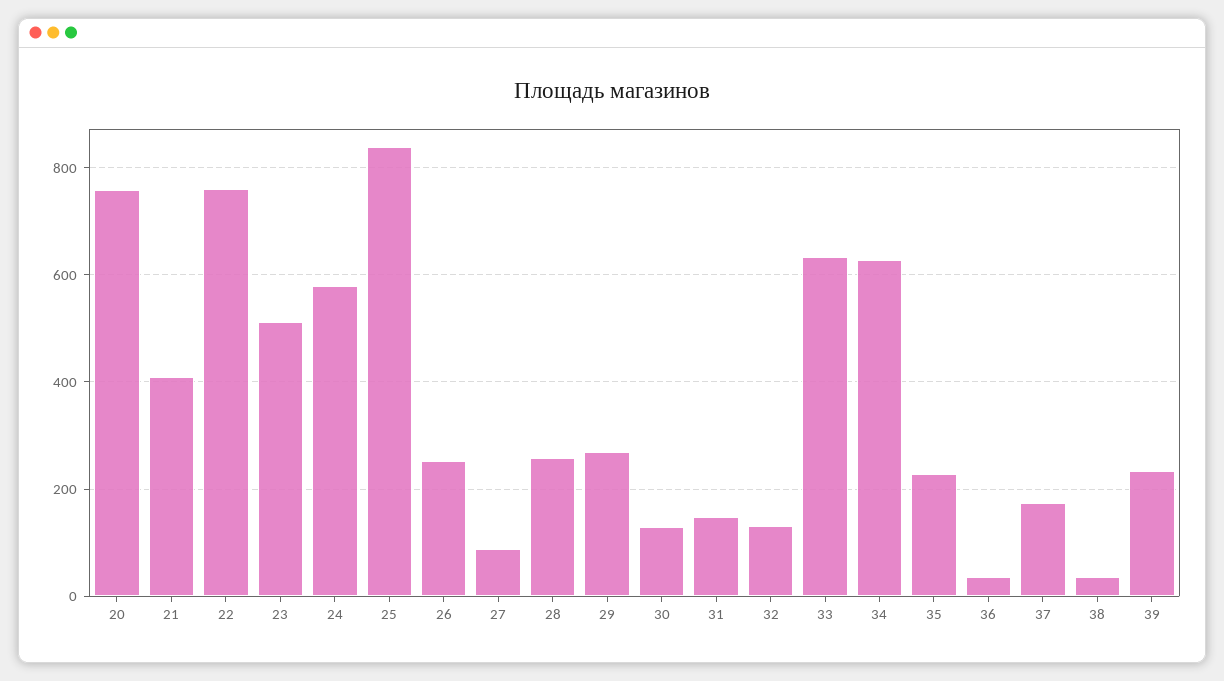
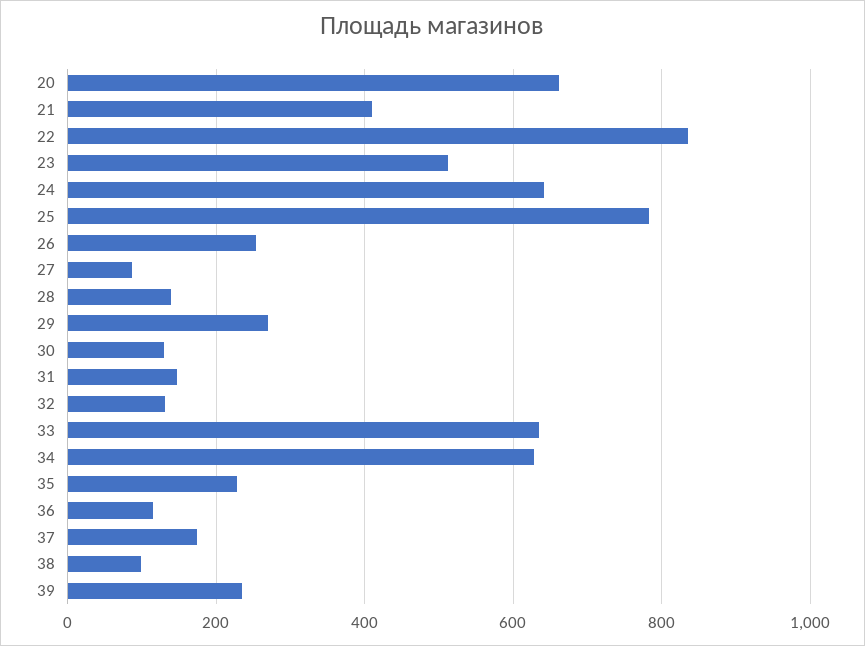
  {
-   "20": 760,
+   "20": 660,
    "21": 420,
-   "22": 760,
+   "22": 840,
    "23": 520,
-   "24": 580,
+   "24": 640,
-   "25": 840,
+   "25": 780,
    "26": 260,
    "27": 80,
-   "28": 260,
+   "28": 140,
    "29": 260,
    "30": 120,
    "31": 140,
    "32": 140,
    "33": 640,
    "34": 620,
    "35": 220,
-   "36": 40,
+   "36": 120,
    "37": 180,
-   "38": 40,
+   "38": 100,
    "39": 240
  }

